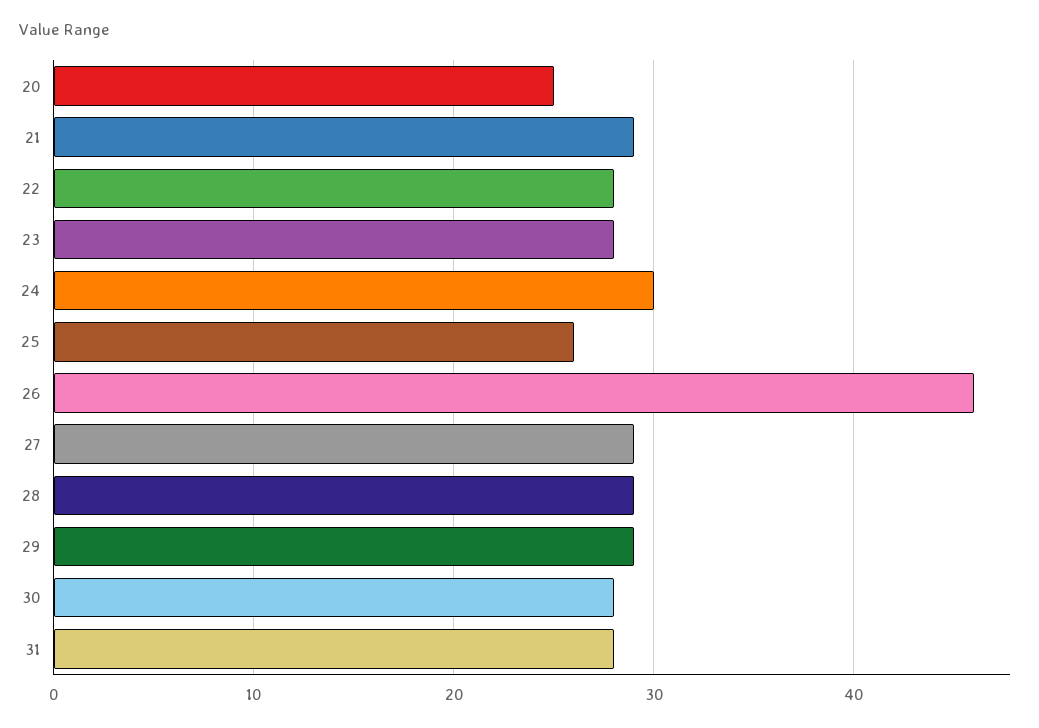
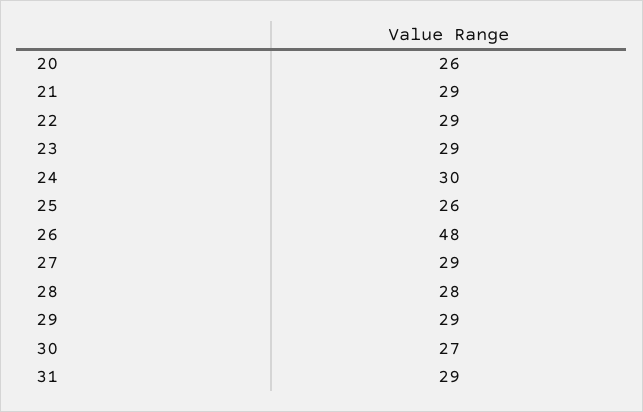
  {
-   "20": 25,
+   "20": 26,
    "21": 29,
-   "22": 28,
+   "22": 29,
-   "23": 28,
+   "23": 29,
    "24": 30,
    "25": 26,
-   "26": 46,
+   "26": 48,
    "27": 29,
-   "28": 29,
+   "28": 28,
    "29": 29,
-   "30": 28,
+   "30": 27,
-   "31": 28
+   "31": 29
  }

